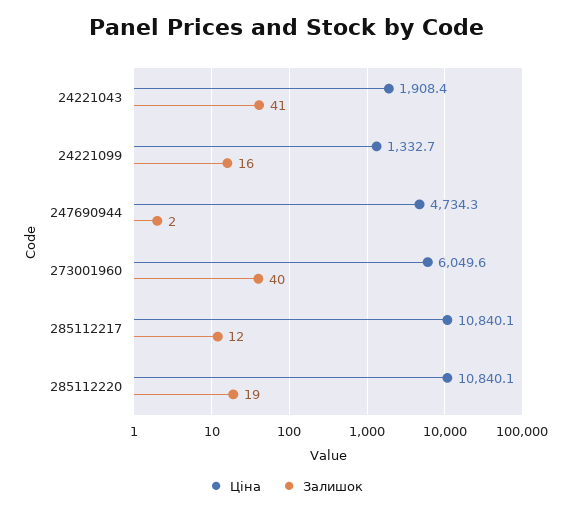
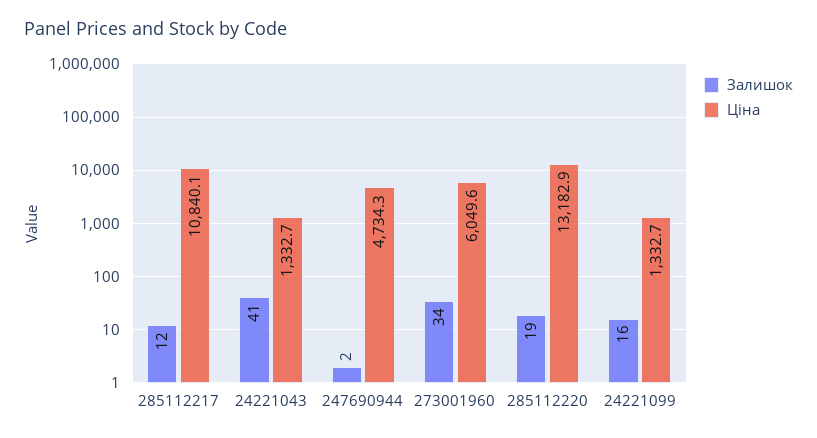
  {
    "Ціна": {
-     "24221043": 1908.4,
+     "24221043": 1332.7,
      "24221099": 1332.7,
      "247690944": 4734.3,
      "273001960": 6049.6,
      "285112217": 10840.1,
-     "285112220": 10840.1
+     "285112220": 13182.9
    },
    "Залишок": {
      "24221043": 41,
      "24221099": 16,
      "247690944": 2,
-     "273001960": 40,
+     "273001960": 34,
      "285112217": 12,
      "285112220": 19
    }
  }

